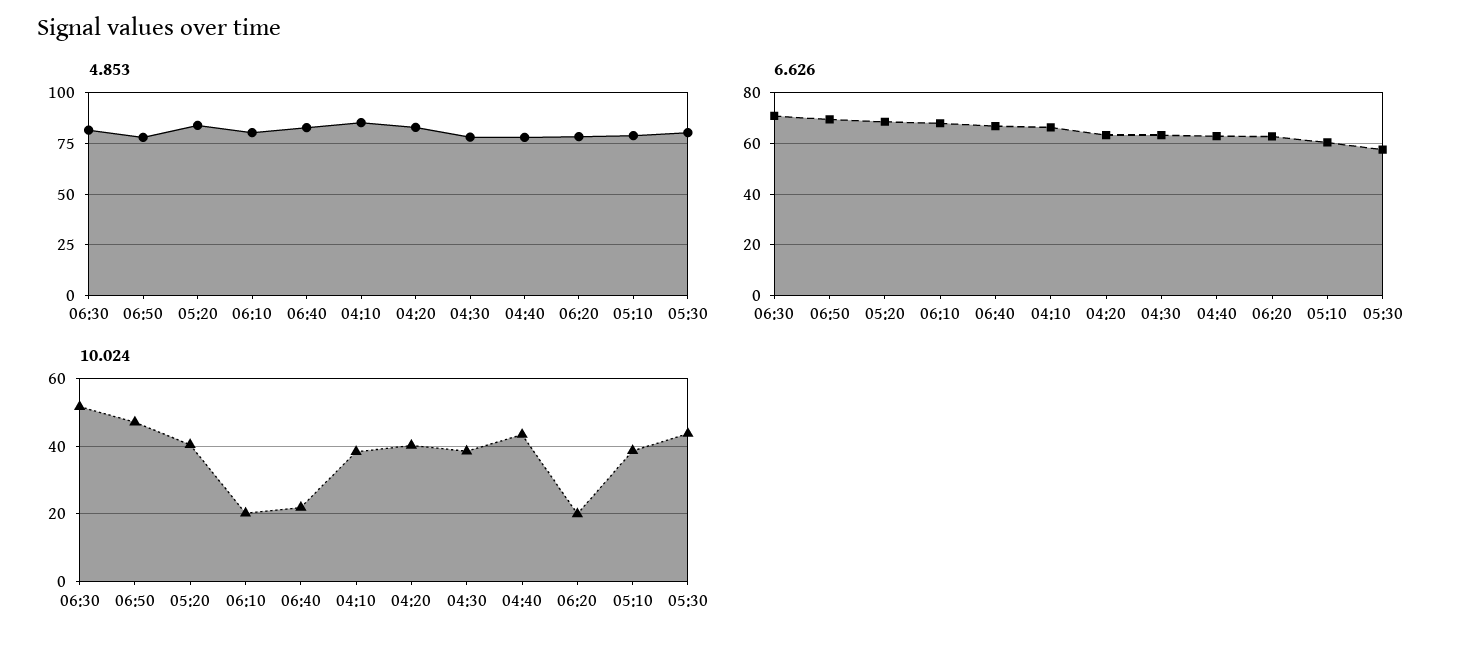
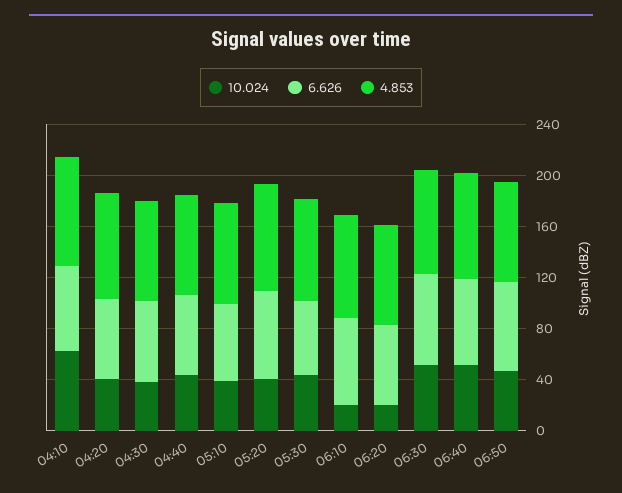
  {
    "4.853": {
      "06:30": 80,
      "06:50": 80,
      "05:20": 85,
      "06:10": 80,
      "06:40": 85,
      "04:10": 85,
      "04:20": 85,
      "04:30": 80,
      "04:40": 80,
      "06:20": 80,
      "05:10": 80,
      "05:30": 80
    },
    "6.626": {
      "06:30": 70,
      "06:50": 70,
      "05:20": 67.5,
      "06:10": 67.5,
      "06:40": 67.5,
      "04:10": 67.5,
      "04:20": 62.5,
      "04:30": 62.5,
      "04:40": 62.5,
      "06:20": 62.5,
      "05:10": 60,
      "05:30": 57.5
    },
    "10.024": {
      "06:30": 52,
      "06:50": 48,
      "05:20": 40,
      "06:10": 20,
-     "06:40": 22,
+     "06:40": 50,
-     "04:10": 38,
+     "04:10": 60,
      "04:20": 40,
      "04:30": 38,
      "04:40": 44,
      "06:20": 20,
      "05:10": 38,
      "05:30": 44
    }
  }

